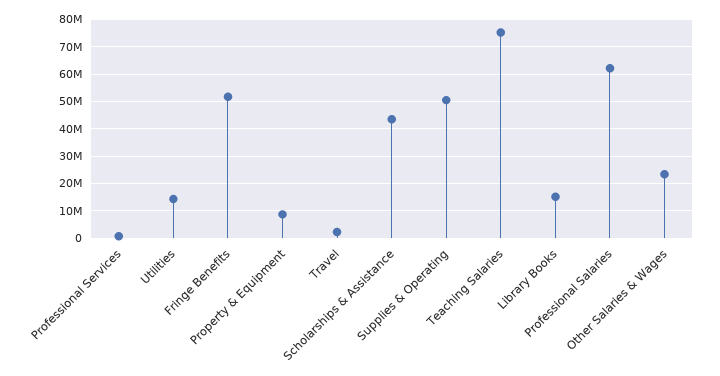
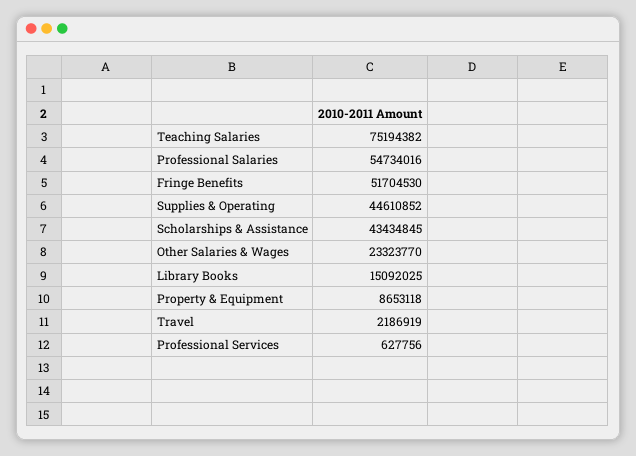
  {
    "Professional Services": 627756,
-   "Utilities": 15000000,
    "Fringe Benefits": 51704530,
    "Property & Equipment": 8653118,
    "Travel": 2186919,
    "Scholarships & Assistance": 43434845,
-   "Supplies & Operating": 50000000,
+   "Supplies & Operating": 44610852,
    "Teaching Salaries": 75194382,
    "Library Books": 15092025,
-   "Professional Salaries": 62500000,
+   "Professional Salaries": 54734016,
    "Other Salaries & Wages": 23323770
  }

